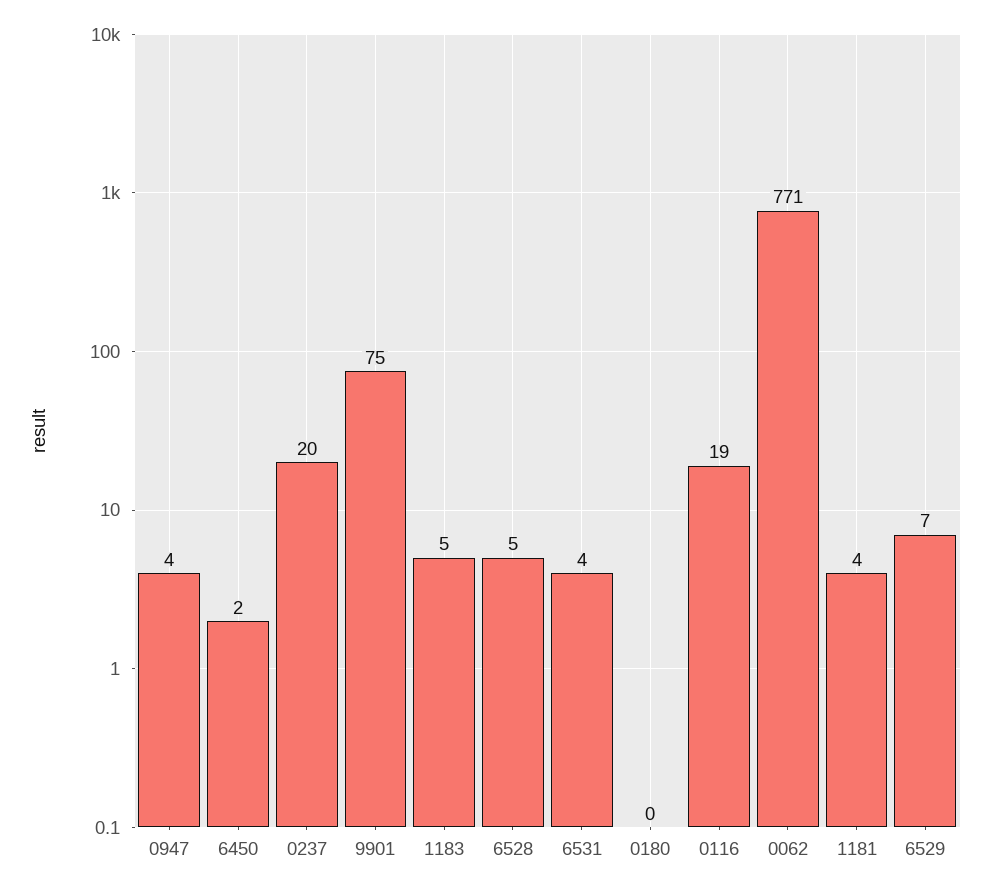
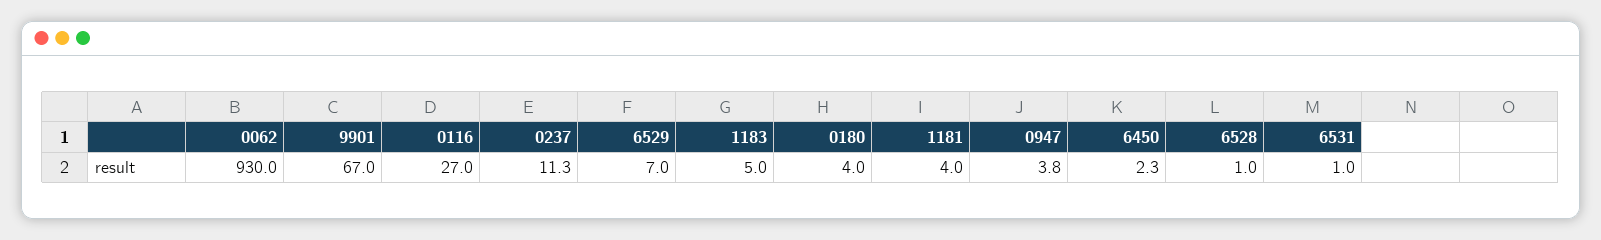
  {
    "0947": 3.8,
    "6450": 2.3,
-   "0237": 20,
+   "0237": 11.3,
-   "9901": 75,
+   "9901": 67,
    "1183": 5,
-   "6528": 5,
+   "6528": 1,
-   "6531": 4,
+   "6531": 1,
-   "0180": 0,
+   "0180": 4,
-   "0116": 19,
+   "0116": 27,
-   "0062": 771,
+   "0062": 930,
    "1181": 4,
    "6529": 7
  }

